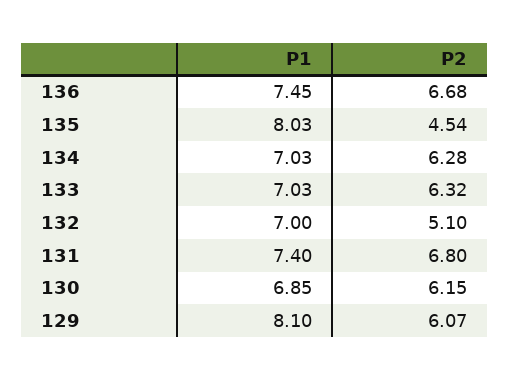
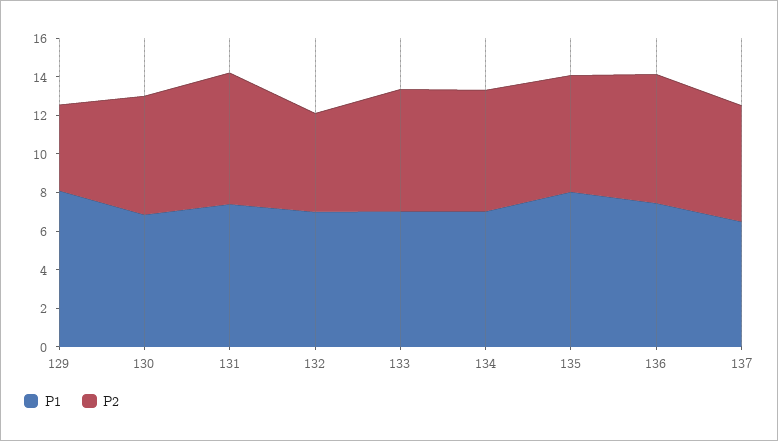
  {
    "P1": {
      "136": 7.45,
      "135": 8.03,
      "134": 7.03,
      "133": 7.03,
      "132": 7,
      "131": 7.4,
      "130": 6.85,
-     "129": 8.1
+     "129": 8.1,
+     "137": 6.5
    },
    "P2": {
      "136": 6.68,
-     "135": 4.54,
+     "135": 6,
      "134": 6.28,
      "133": 6.32,
      "132": 5.1,
      "131": 6.8,
      "130": 6.15,
-     "129": 6.07
+     "129": 4.5,
+     "137": 6
    }
  }

